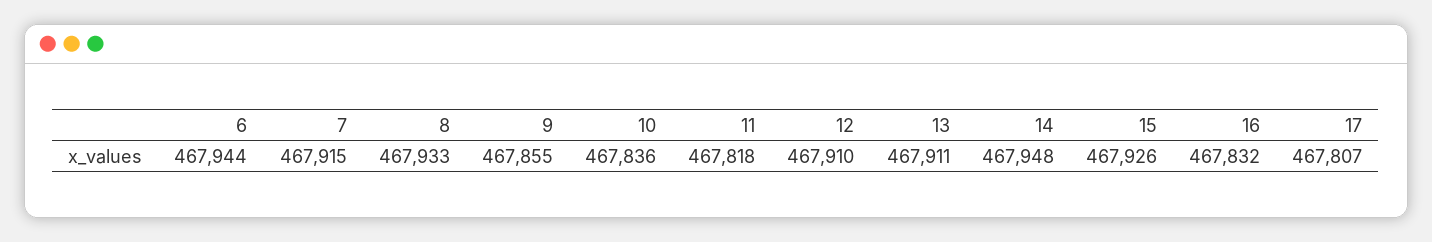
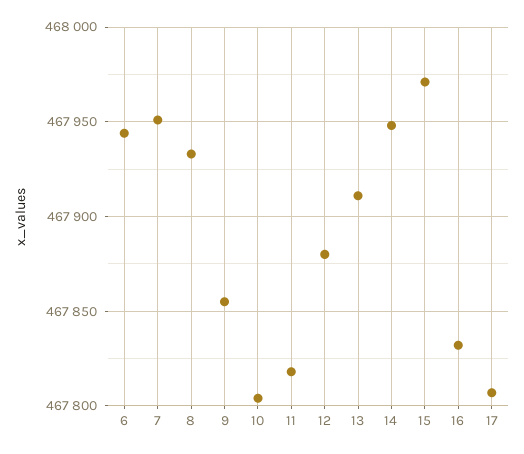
  {
    "6": 467944,
-   "7": 467915,
+   "7": 467950,
    "8": 467933,
    "9": 467855,
-   "10": 467836,
+   "10": 467805,
    "11": 467818,
-   "12": 467910,
+   "12": 467880,
    "13": 467911,
    "14": 467948,
-   "15": 467926,
+   "15": 467970,
    "16": 467832,
    "17": 467807
  }

